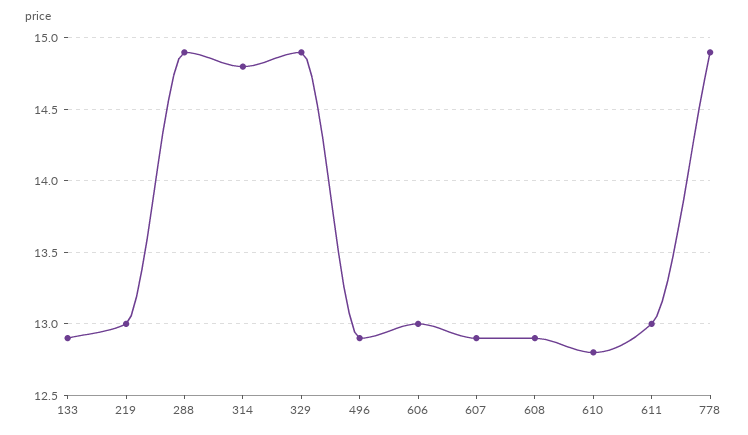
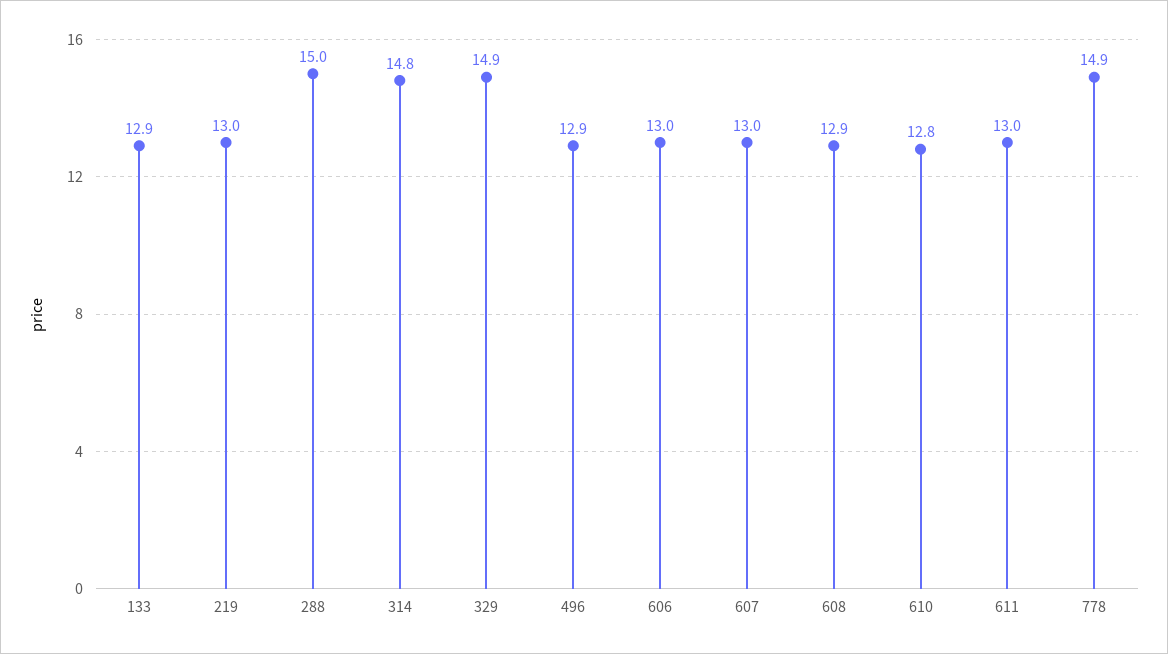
  {
    "133": 12.9,
    "219": 13,
-   "288": 14.9,
+   "288": 15,
    "314": 14.8,
    "329": 14.9,
    "496": 12.9,
    "606": 13,
-   "607": 12.9,
+   "607": 13,
    "608": 12.9,
    "610": 12.8,
    "611": 13,
    "778": 14.9
  }

